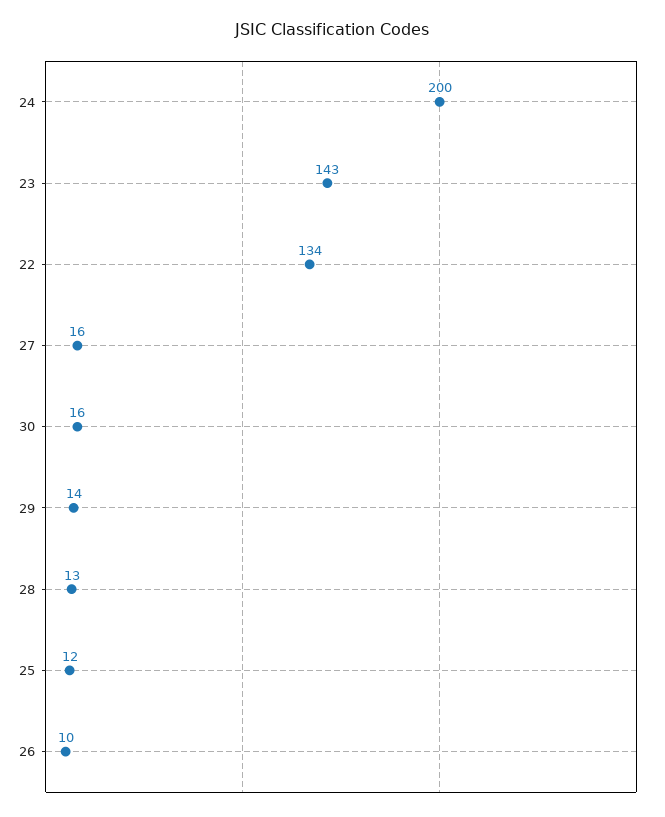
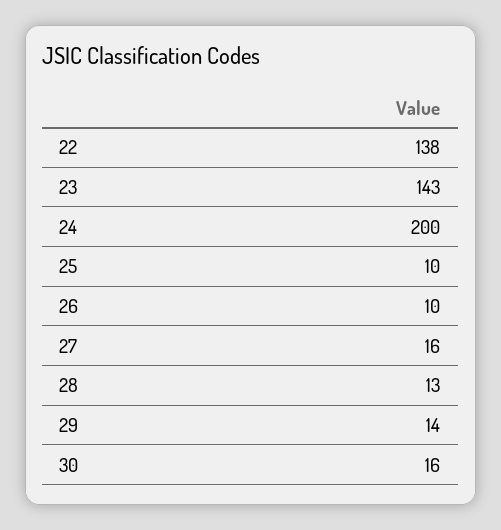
  {
    "24": 200,
    "23": 143,
-   "22": 134,
+   "22": 138,
    "27": 16,
    "30": 16,
    "29": 14,
    "28": 13,
-   "25": 12,
+   "25": 10,
    "26": 10
  }

